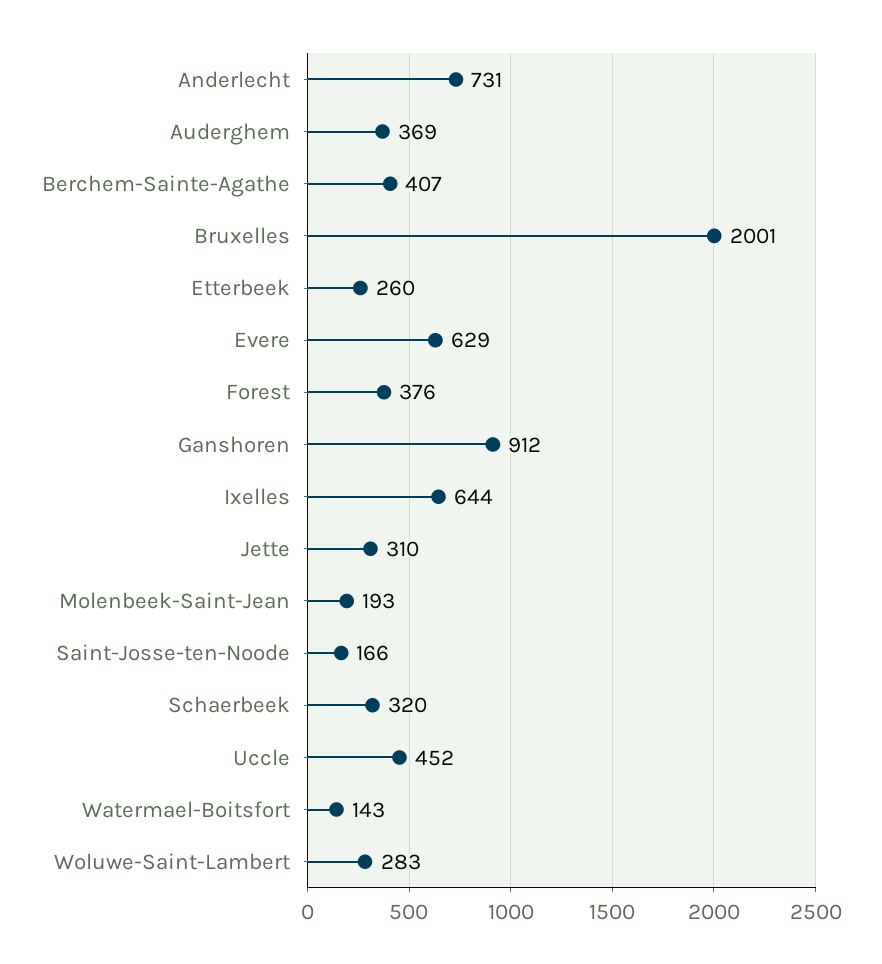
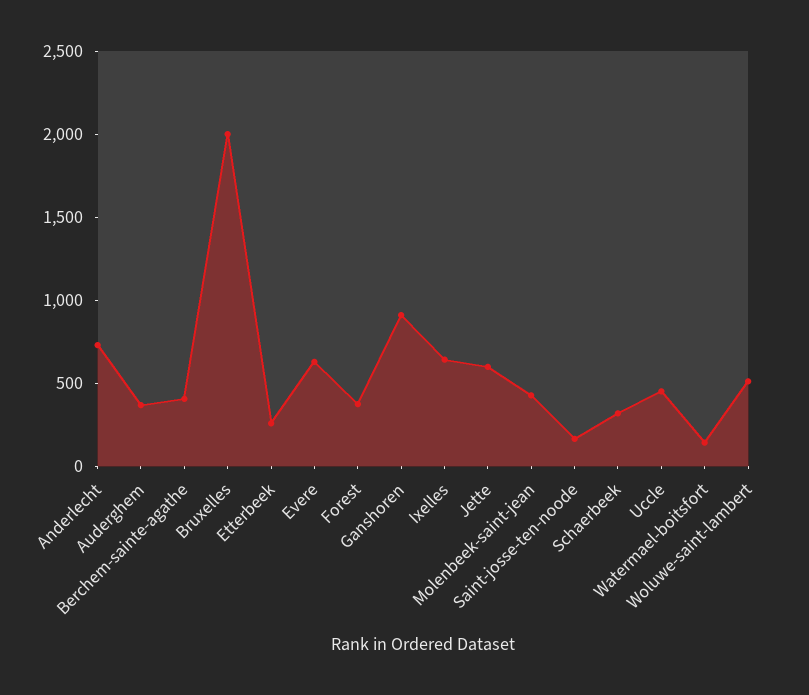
  {
    "Anderlecht": 731,
    "Auderghem": 369,
    "Berchem-Sainte-Agathe": 407,
    "Bruxelles": 2001,
    "Etterbeek": 260,
    "Evere": 629,
    "Forest": 376,
    "Ganshoren": 912,
    "Ixelles": 644,
-   "Jette": 310,
+   "Jette": 600,
-   "Molenbeek-Saint-Jean": 193,
+   "Molenbeek-Saint-Jean": 400,
    "Saint-Josse-ten-Noode": 166,
    "Schaerbeek": 320,
    "Uccle": 452,
    "Watermael-Boitsfort": 143,
-   "Woluwe-Saint-Lambert": 283
+   "Woluwe-Saint-Lambert": 500
  }

